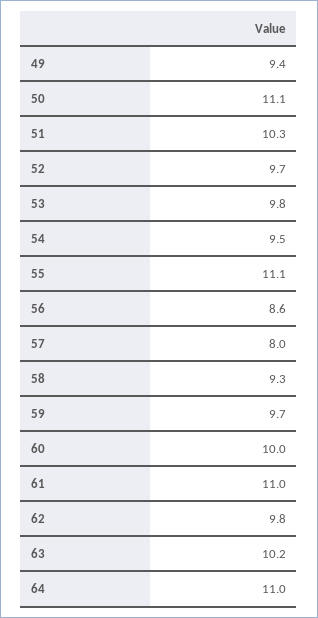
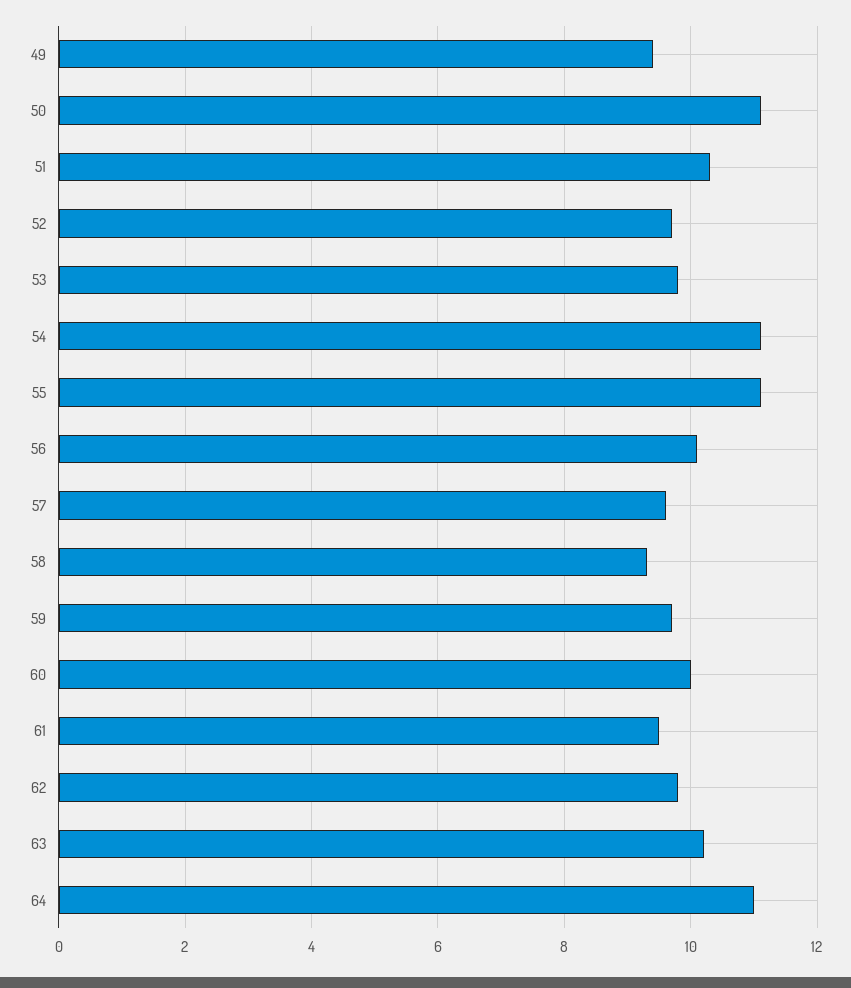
  {
    "49": 9.4,
    "50": 11.1,
    "51": 10.3,
    "52": 9.7,
    "53": 9.8,
-   "54": 9.5,
+   "54": 11,
    "55": 11.1,
-   "56": 8.6,
+   "56": 10,
-   "57": 8,
+   "57": 9.5,
    "58": 9.3,
    "59": 9.7,
    "60": 10,
-   "61": 11,
+   "61": 9.5,
    "62": 9.8,
    "63": 10.2,
    "64": 11
  }

